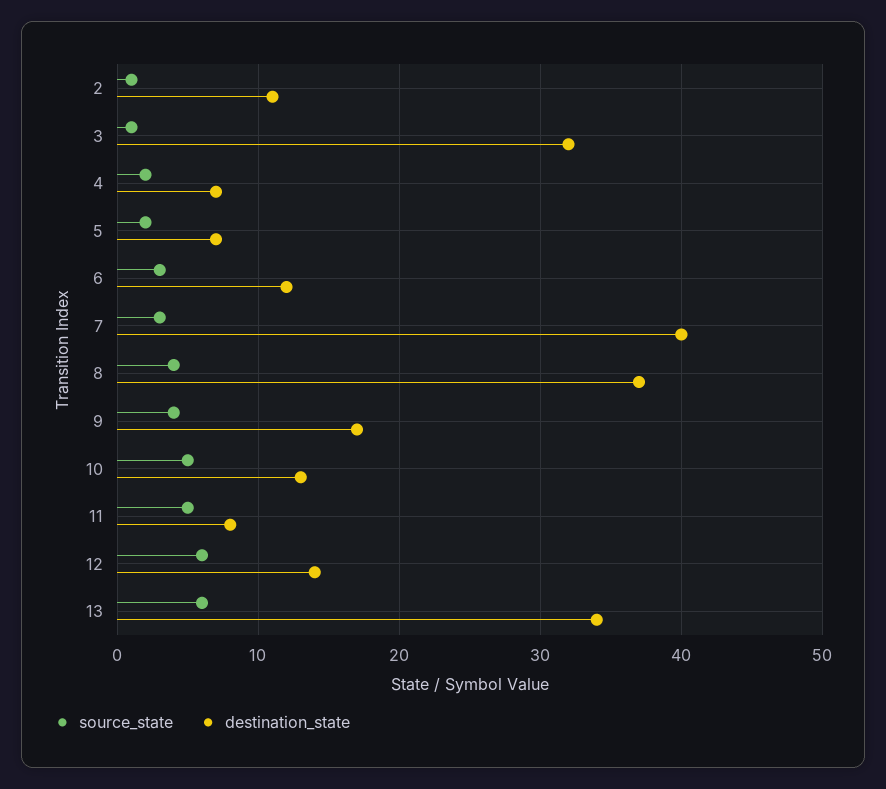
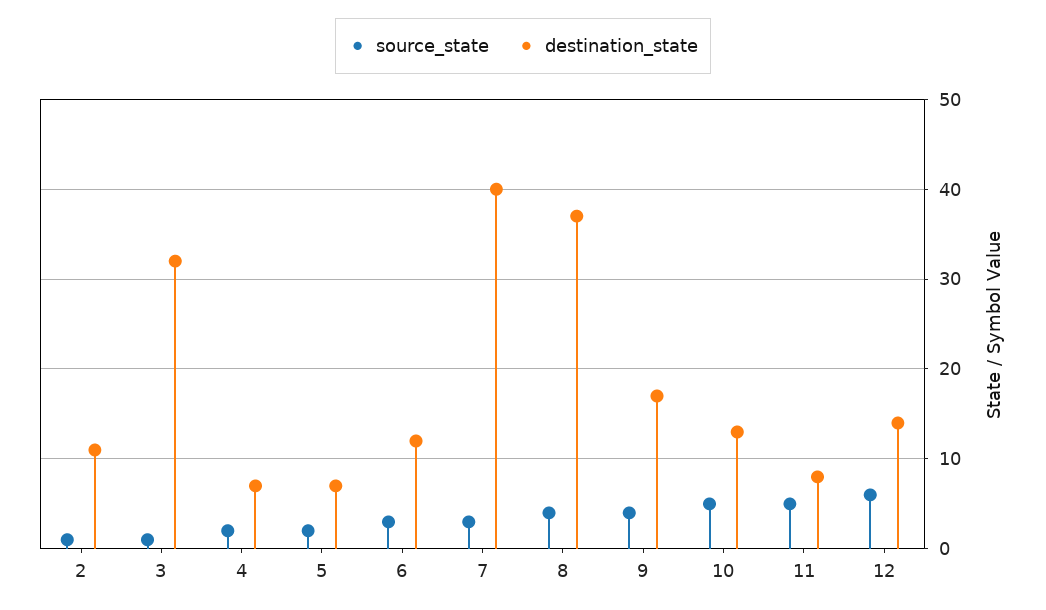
  {
    "source_state": {
      "2": 1,
      "3": 1,
      "4": 2,
      "5": 2,
      "6": 3,
      "7": 3,
      "8": 4,
      "9": 4,
      "10": 5,
      "11": 5,
-     "12": 6,
+     "12": 6
-     "13": 6
    },
    "destination_state": {
      "2": 11,
      "3": 32,
      "4": 7,
      "5": 7,
      "6": 12,
      "7": 40,
      "8": 37,
      "9": 17,
      "10": 13,
      "11": 8,
-     "12": 14,
+     "12": 14
-     "13": 34
    }
  }

